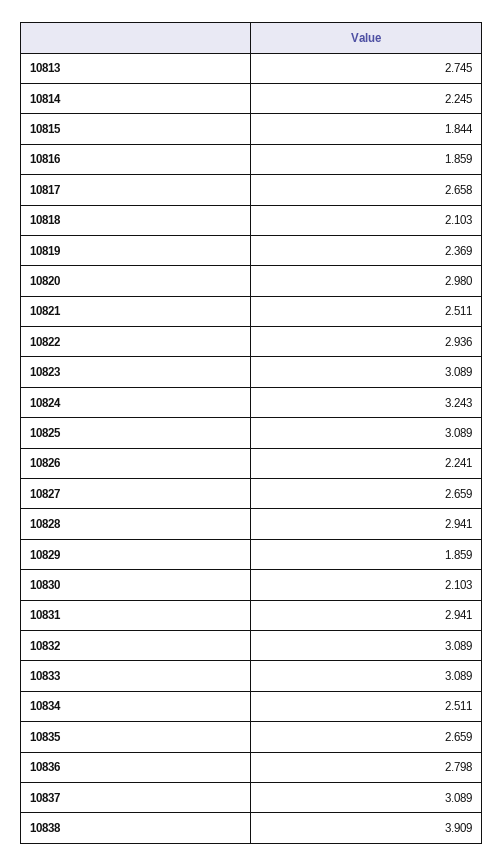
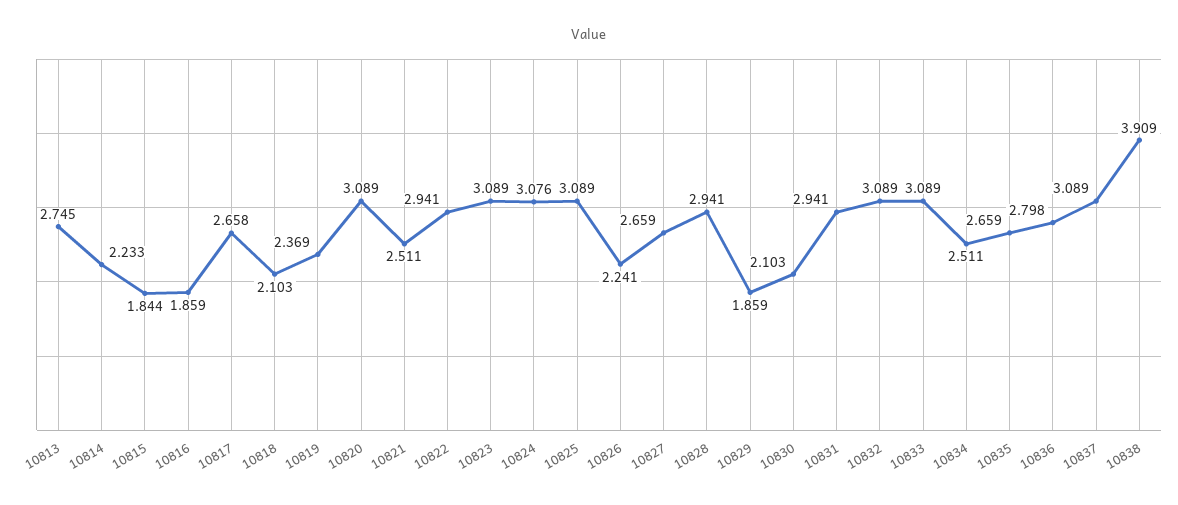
  {
    "10813": 2.745,
-   "10814": 2.245,
+   "10814": 2.233,
    "10815": 1.844,
    "10816": 1.859,
    "10817": 2.658,
    "10818": 2.103,
    "10819": 2.369,
-   "10820": 2.98,
+   "10820": 3.089,
    "10821": 2.511,
-   "10822": 2.936,
+   "10822": 2.941,
    "10823": 3.089,
-   "10824": 3.243,
+   "10824": 3.076,
    "10825": 3.089,
    "10826": 2.241,
    "10827": 2.659,
    "10828": 2.941,
    "10829": 1.859,
    "10830": 2.103,
    "10831": 2.941,
    "10832": 3.089,
    "10833": 3.089,
    "10834": 2.511,
    "10835": 2.659,
    "10836": 2.798,
    "10837": 3.089,
    "10838": 3.909
  }

